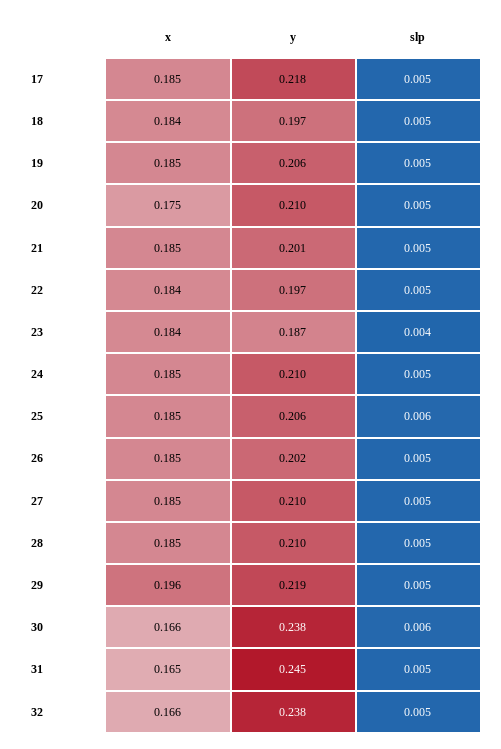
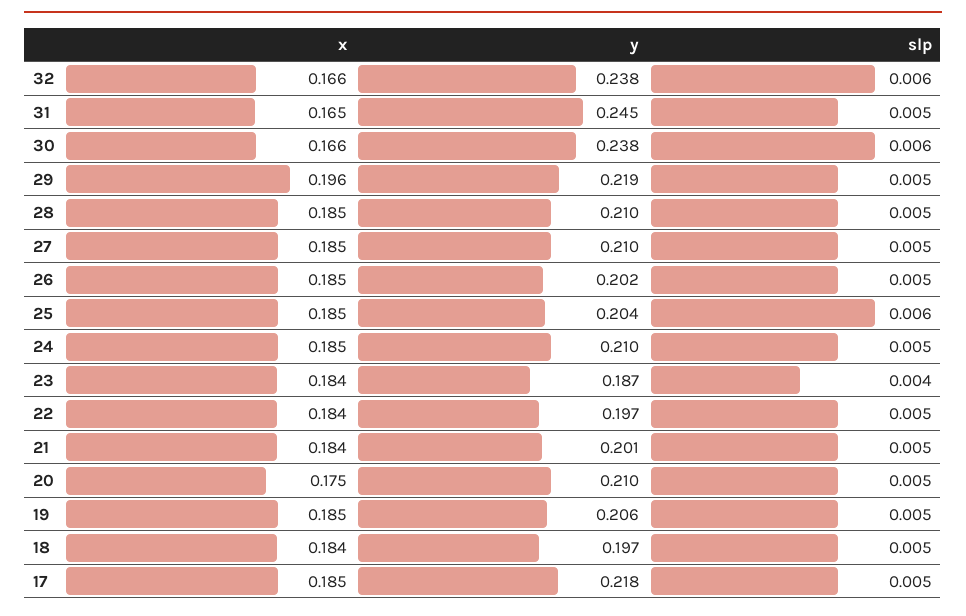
  {
    "x": {
      "17": 0.185,
      "18": 0.184,
      "19": 0.185,
      "20": 0.175,
-     "21": 0.185,
+     "21": 0.184,
      "22": 0.184,
      "23": 0.184,
      "24": 0.185,
      "25": 0.185,
      "26": 0.185,
      "27": 0.185,
      "28": 0.185,
      "29": 0.196,
      "30": 0.166,
      "31": 0.165,
      "32": 0.166
    },
    "y": {
      "17": 0.218,
      "18": 0.197,
      "19": 0.206,
      "20": 0.21,
      "21": 0.201,
      "22": 0.197,
      "23": 0.187,
      "24": 0.21,
-     "25": 0.206,
+     "25": 0.204,
      "26": 0.202,
      "27": 0.21,
      "28": 0.21,
      "29": 0.219,
      "30": 0.238,
      "31": 0.245,
      "32": 0.238
    },
    "slp": {
      "17": 0.005,
      "18": 0.005,
      "19": 0.005,
      "20": 0.005,
      "21": 0.005,
      "22": 0.005,
      "23": 0.004,
      "24": 0.005,
      "25": 0.006,
      "26": 0.005,
      "27": 0.005,
      "28": 0.005,
      "29": 0.005,
      "30": 0.006,
      "31": 0.005,
-     "32": 0.005
+     "32": 0.006
    }
  }

